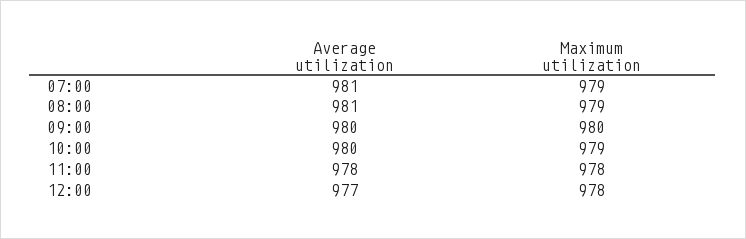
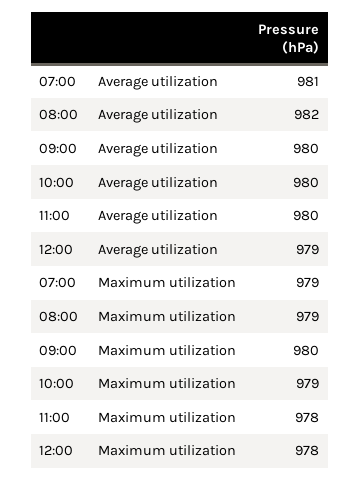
  {
    "Average utilization": {
      "07:00": 981,
-     "08:00": 981,
+     "08:00": 982,
      "09:00": 980,
      "10:00": 980,
-     "11:00": 978,
+     "11:00": 980,
-     "12:00": 977
+     "12:00": 979
    },
    "Maximum utilization": {
      "07:00": 979,
      "08:00": 979,
      "09:00": 980,
      "10:00": 979,
      "11:00": 978,
      "12:00": 978
    }
  }

